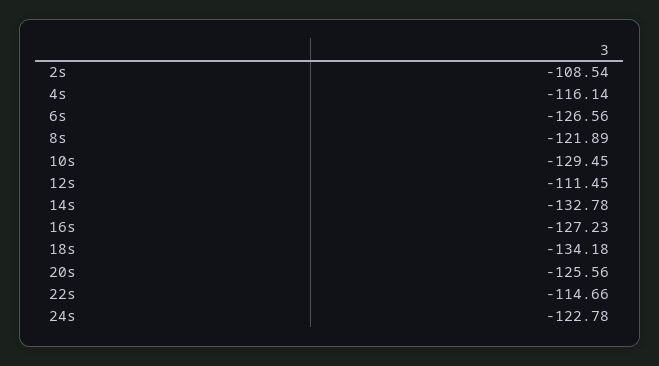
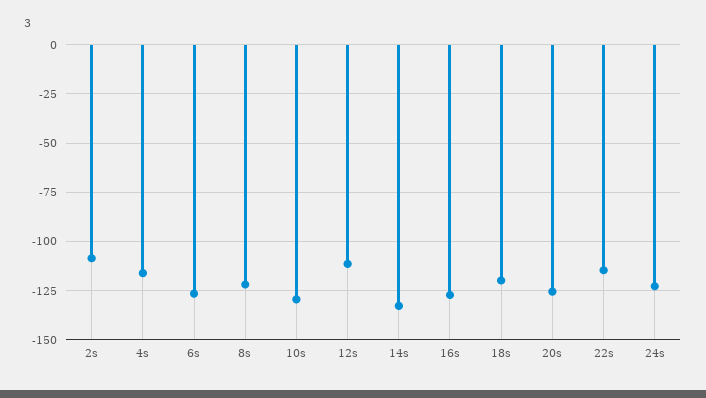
  {
    "2s": -108.54,
    "4s": -116.14,
    "6s": -126.56,
    "8s": -121.89,
    "10s": -129.45,
    "12s": -111.45,
    "14s": -132.78,
    "16s": -127.23,
-   "18s": -134.18,
+   "18s": -120,
    "20s": -125.56,
    "22s": -114.66,
    "24s": -122.78
  }

